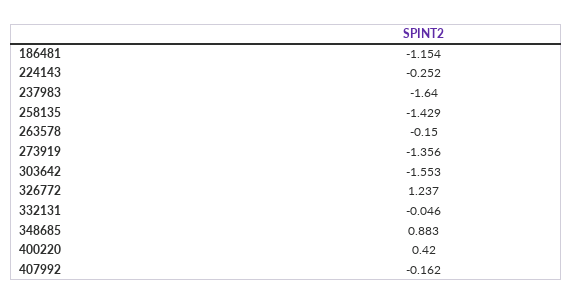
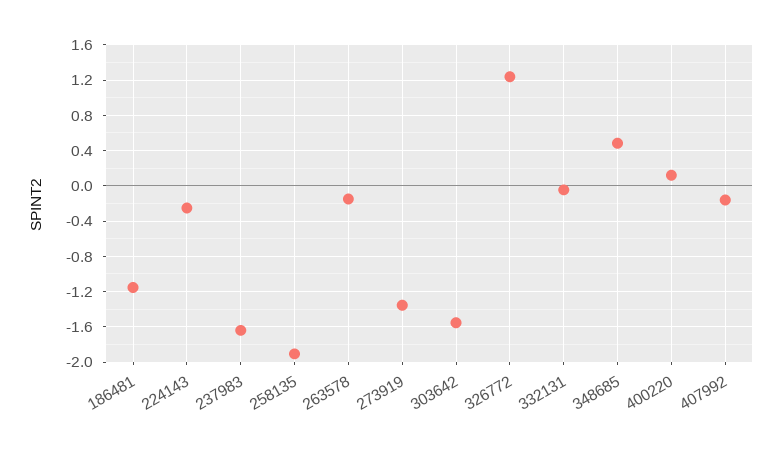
  {
    "186481": -1.154,
    "224143": -0.252,
    "237983": -1.64,
-   "258135": -1.429,
+   "258135": -1.9,
    "263578": -0.15,
    "273919": -1.356,
    "303642": -1.553,
    "326772": 1.237,
    "332131": -0.046,
-   "348685": 0.883,
+   "348685": 0.5,
-   "400220": 0.42,
+   "400220": 0.1,
    "407992": -0.162
  }

